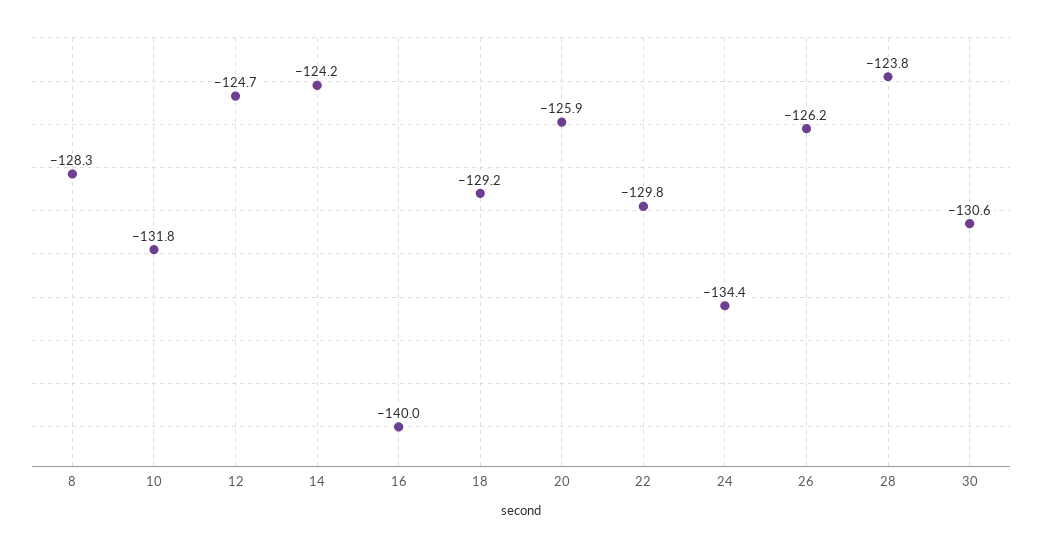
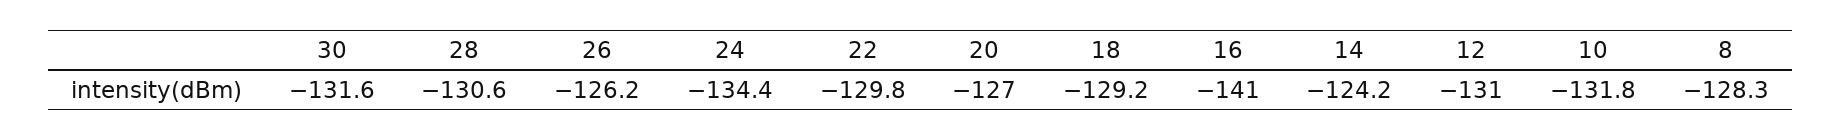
  {
    "8": -128.3,
    "10": -131.8,
-   "12": -124.7,
+   "12": -131,
    "14": -124.2,
-   "16": -140,
+   "16": -141,
    "18": -129.2,
-   "20": -125.9,
+   "20": -127,
    "22": -129.8,
    "24": -134.4,
    "26": -126.2,
-   "28": -123.8,
+   "28": -130.6,
-   "30": -130.6
+   "30": -131.6
  }

